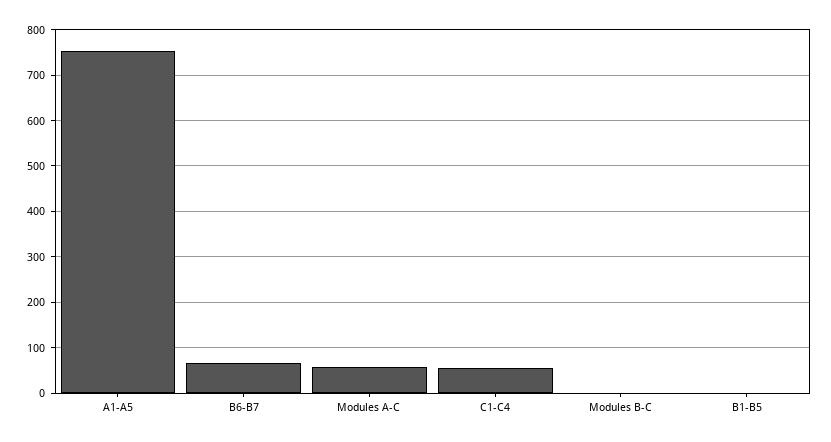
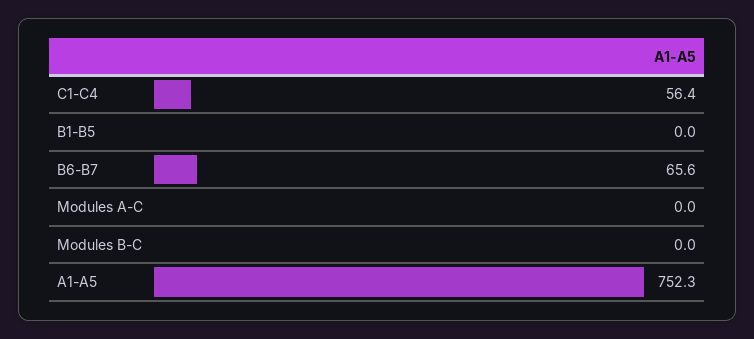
  {
    "A1-A5": 752.3,
    "B6-B7": 65.6,
-   "Modules A-C": 60,
+   "Modules A-C": 0,
    "C1-C4": 56.4,
    "Modules B-C": 0,
    "B1-B5": 0
  }

